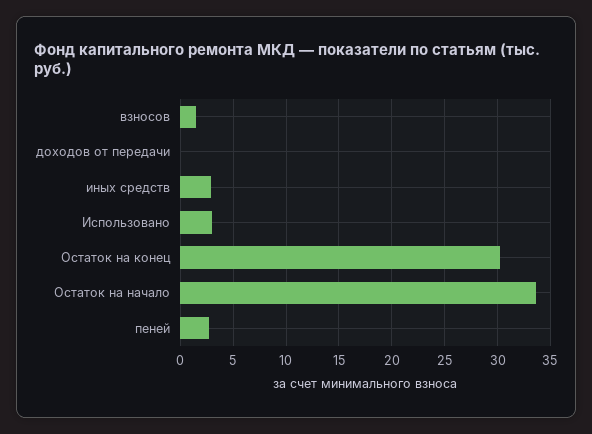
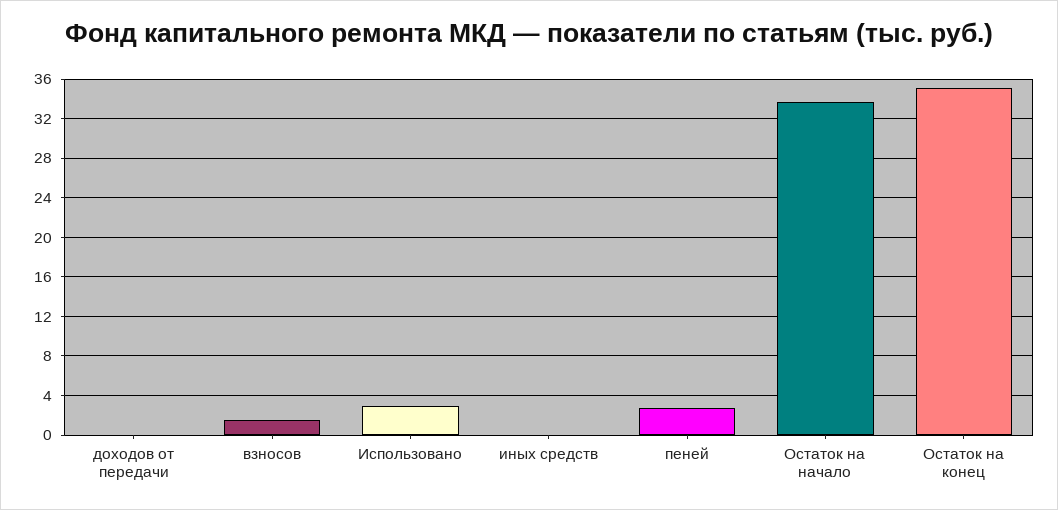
  {
    "взносов": 2,
    "доходов от передачи": 0,
-   "иных средств": 3,
+   "иных средств": 0,
    "Использовано": 3,
-   "Остаток на конец": 30,
+   "Остаток на конец": 35,
    "Остаток на начало": 34,
    "пеней": 3
  }

